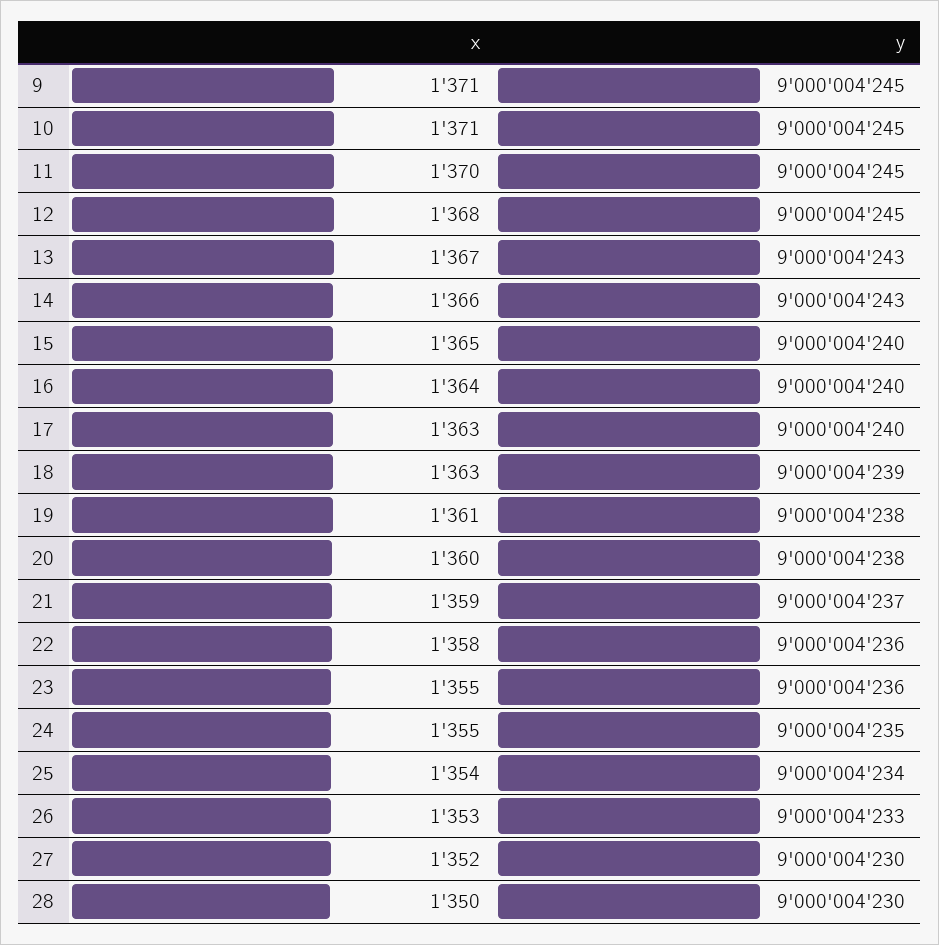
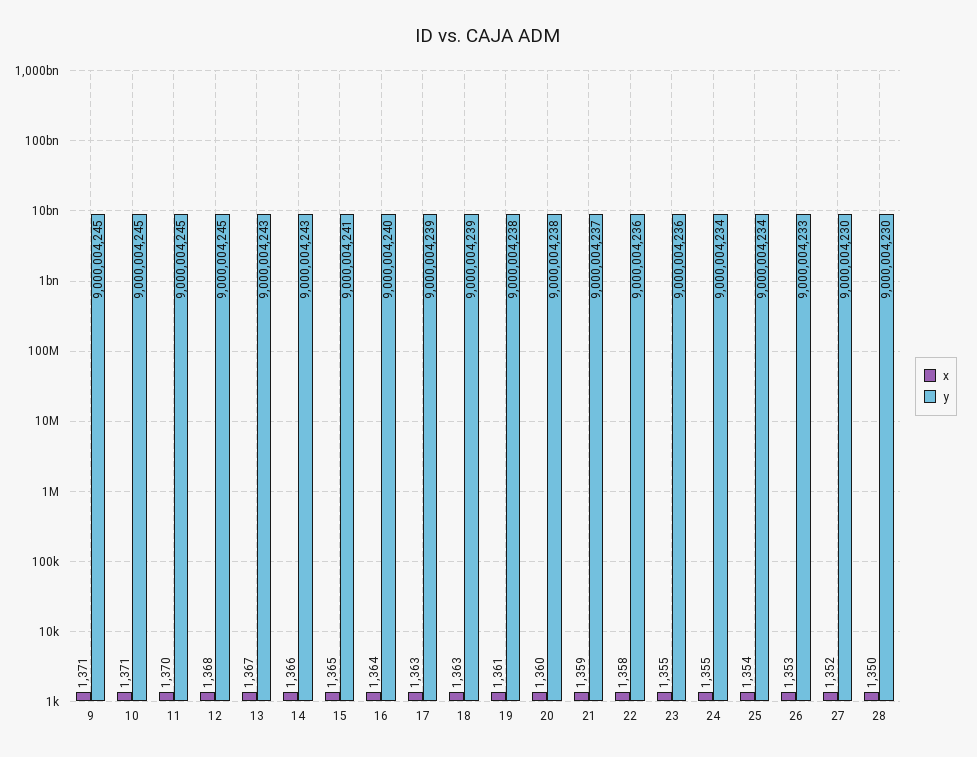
  {
    "x": {
      "9": 1371,
      "10": 1371,
      "11": 1370,
      "12": 1368,
      "13": 1367,
      "14": 1366,
      "15": 1365,
      "16": 1364,
      "17": 1363,
      "18": 1363,
      "19": 1361,
      "20": 1360,
      "21": 1359,
      "22": 1358,
      "23": 1355,
      "24": 1355,
      "25": 1354,
      "26": 1353,
      "27": 1352,
      "28": 1350
    },
    "y": {
      "9": 9000004245,
      "10": 9000004245,
      "11": 9000004245,
      "12": 9000004245,
      "13": 9000004243,
      "14": 9000004243,
-     "15": 9000004240,
+     "15": 9000004241,
      "16": 9000004240,
-     "17": 9000004240,
+     "17": 9000004239,
      "18": 9000004239,
      "19": 9000004238,
      "20": 9000004238,
      "21": 9000004237,
      "22": 9000004236,
      "23": 9000004236,
-     "24": 9000004235,
+     "24": 9000004234,
      "25": 9000004234,
      "26": 9000004233,
      "27": 9000004230,
      "28": 9000004230
    }
  }

